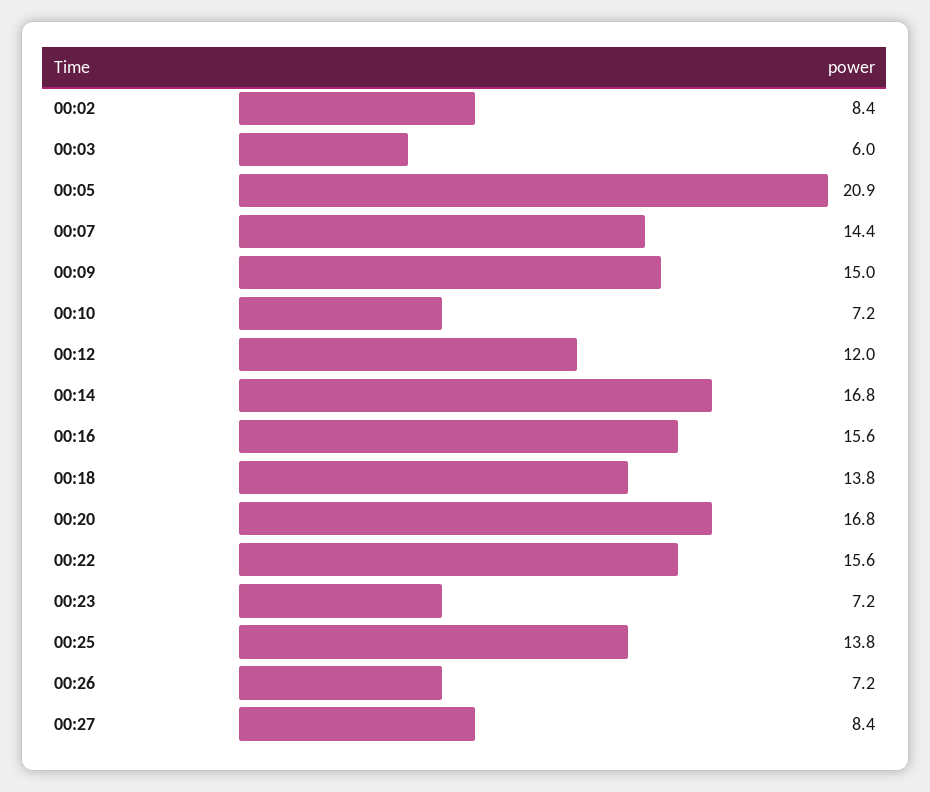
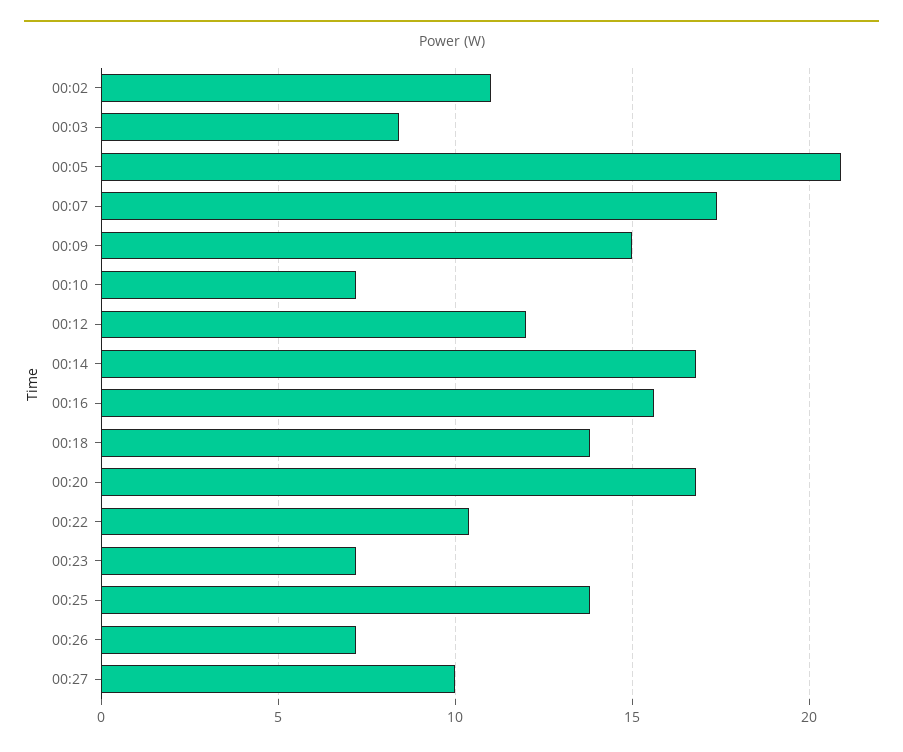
  {
-   "00:02": 8.4,
+   "00:02": 11,
-   "00:03": 6,
+   "00:03": 8.5,
    "00:05": 20.9,
-   "00:07": 14.4,
+   "00:07": 17.5,
    "00:09": 15,
    "00:10": 7.2,
    "00:12": 12,
    "00:14": 16.8,
    "00:16": 15.6,
    "00:18": 13.8,
    "00:20": 16.8,
-   "00:22": 15.6,
+   "00:22": 10.5,
    "00:23": 7.2,
    "00:25": 13.8,
    "00:26": 7.2,
-   "00:27": 8.4
+   "00:27": 10
  }

